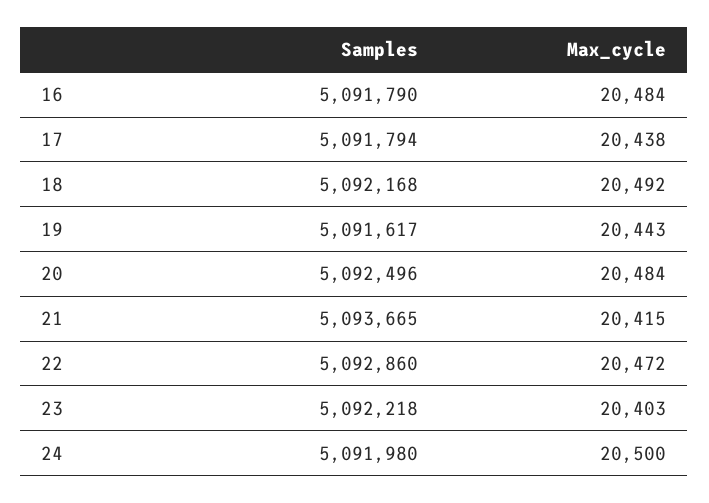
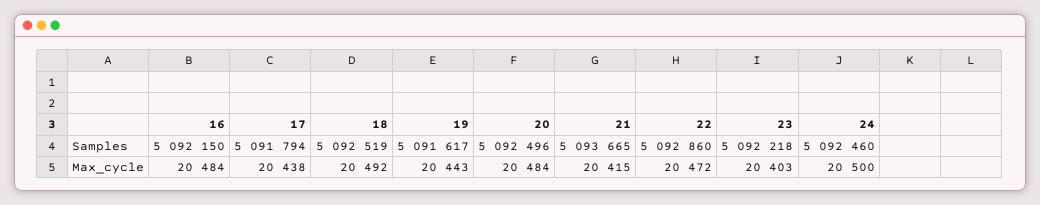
  {
    "Samples": {
-     "16": 5091790,
+     "16": 5092150,
      "17": 5091794,
-     "18": 5092168,
+     "18": 5092519,
      "19": 5091617,
      "20": 5092496,
      "21": 5093665,
      "22": 5092860,
      "23": 5092218,
-     "24": 5091980
+     "24": 5092460
    },
    "Max_cycle": {
      "16": 20484,
      "17": 20438,
      "18": 20492,
      "19": 20443,
      "20": 20484,
      "21": 20415,
      "22": 20472,
      "23": 20403,
      "24": 20500
    }
  }

